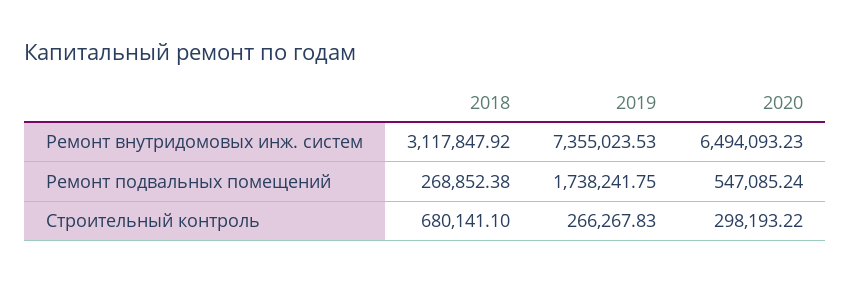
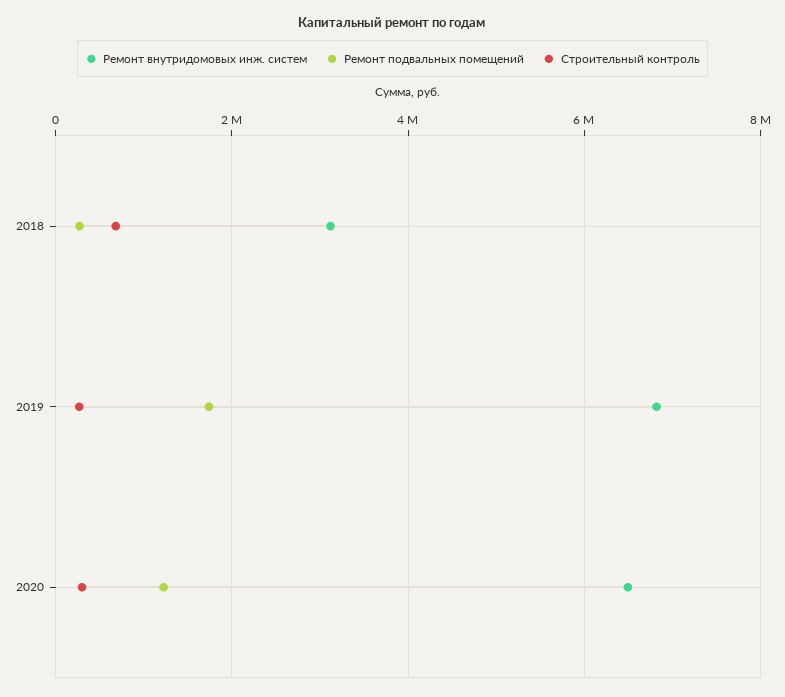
  {
    "Ремонт внутридомовых инж. систем": {
      "2018": 3117847.92,
-     "2019": 7355023.53,
+     "2019": 6800000,
      "2020": 6494093.23
    },
    "Ремонт подвальных помещений": {
      "2018": 268852.38,
      "2019": 1738241.75,
-     "2020": 547085.24
+     "2020": 1200000
    },
    "Строительный контроль": {
      "2018": 680141.1,
      "2019": 266267.83,
      "2020": 298193.22
    }
  }

